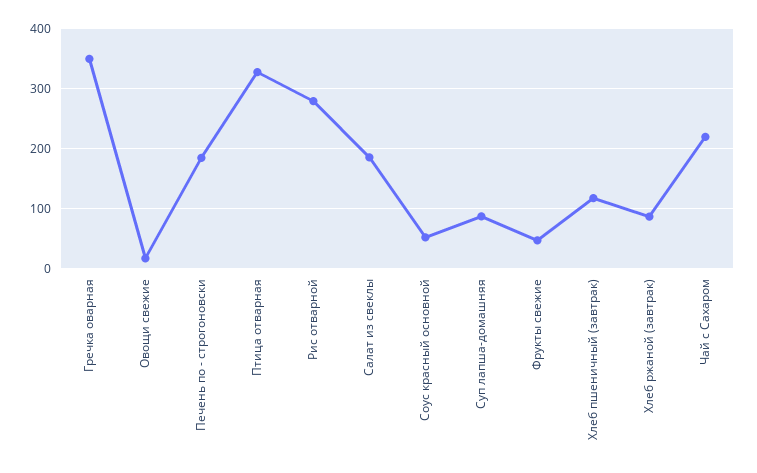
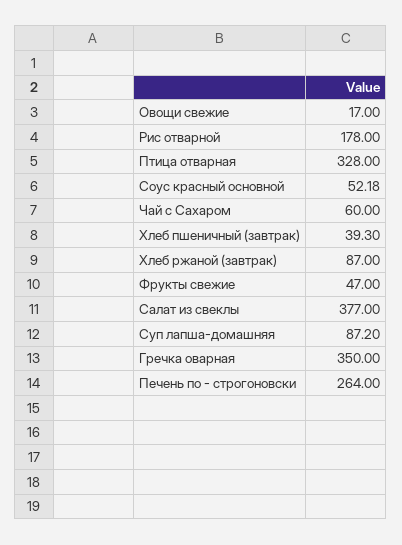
  {
    "Гречка оварная": 350,
    "Овощи свежие": 17,
-   "Печень по - строгоновски": 180,
+   "Печень по - строгоновски": 264,
    "Птица отварная": 328,
-   "Рис отварной": 280,
+   "Рис отварной": 178,
-   "Салат из свеклы": 180,
+   "Салат из свеклы": 377,
    "Соус красный основной": 52.18,
    "Суп лапша-домашняя": 87.2,
    "Фрукты свежие": 47,
-   "Хлеб пшеничный (завтрак)": 120,
+   "Хлеб пшеничный (завтрак)": 39.3,
    "Хлеб ржаной (завтрак)": 87,
-   "Чай с Сахаром": 220
+   "Чай с Сахаром": 60
  }

